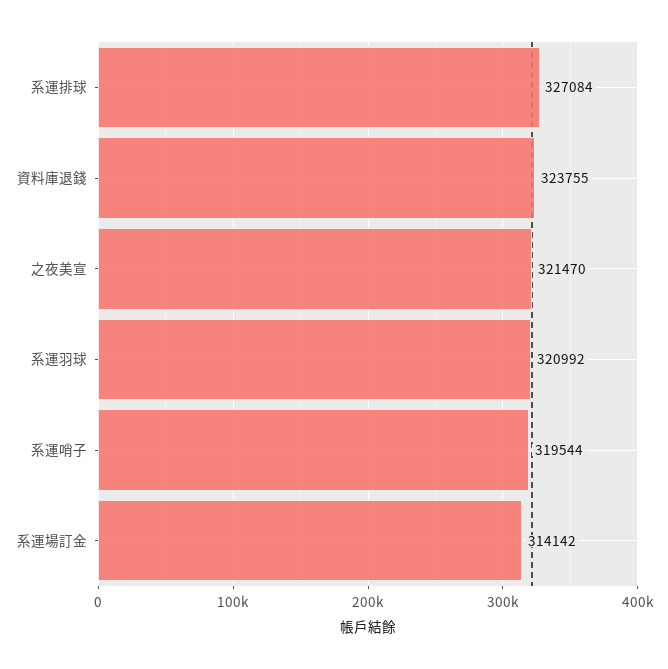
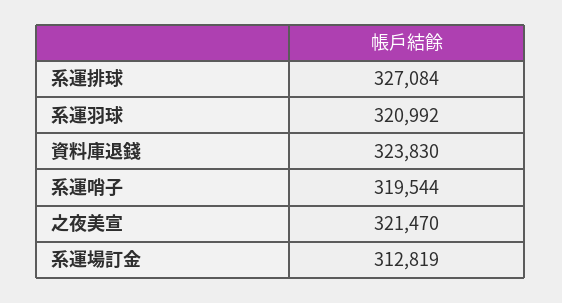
  {
    "系運排球": 327084,
-   "資料庫退錢": 323755,
+   "資料庫退錢": 323830,
    "之夜美宣": 321470,
    "系運羽球": 320992,
    "系運哨子": 319544,
-   "系運場訂金": 314142
+   "系運場訂金": 312819
  }

